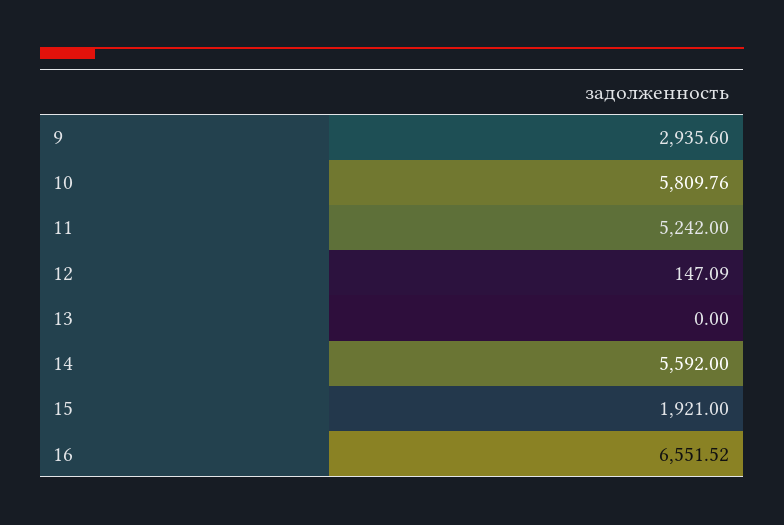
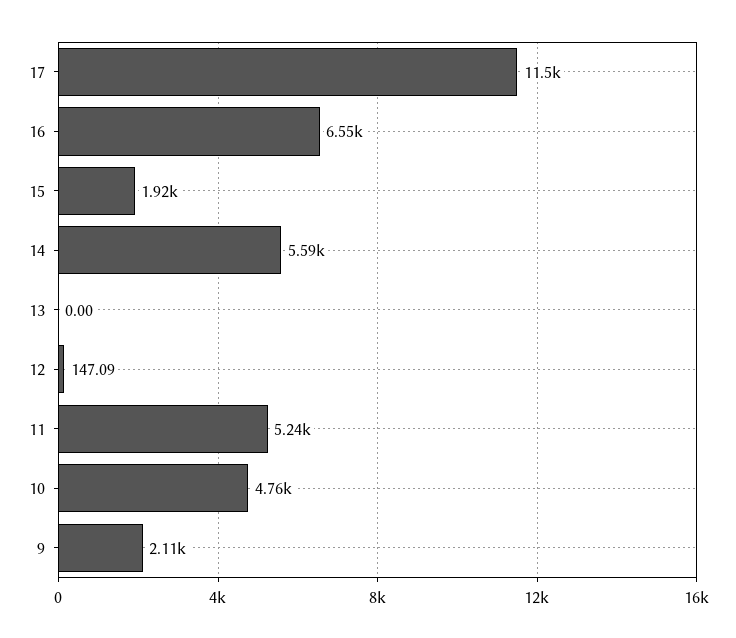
  {
-   "9": 2935.6,
+   "9": 2110,
-   "10": 5809.76,
+   "10": 4760,
    "11": 5242,
    "12": 147.09,
    "13": 0,
    "14": 5592,
    "15": 1921,
-   "16": 6551.52
+   "16": 6551.52,
+   "17": 11500
  }

